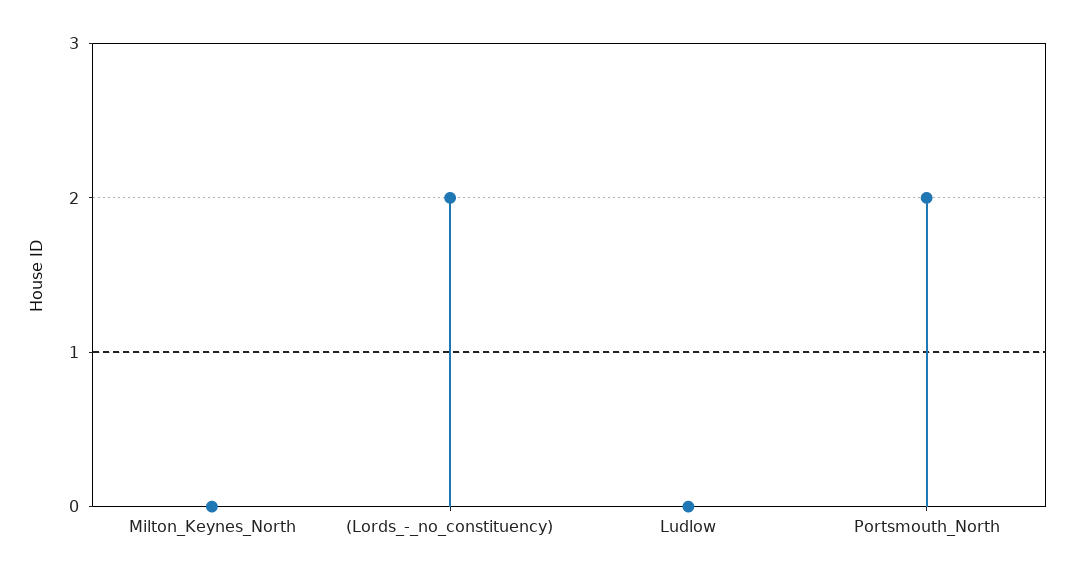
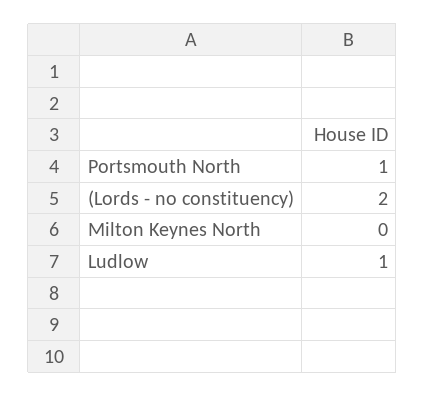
  {
    "Milton_Keynes_North": 0,
    "(Lords_-_no_constituency)": 2,
-   "Ludlow": 0,
+   "Ludlow": 1,
-   "Portsmouth_North": 2
+   "Portsmouth_North": 1
  }

